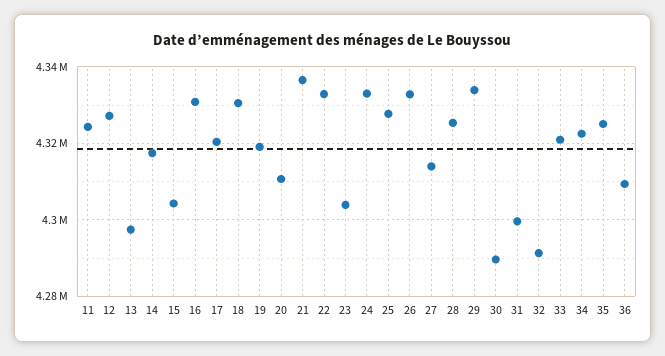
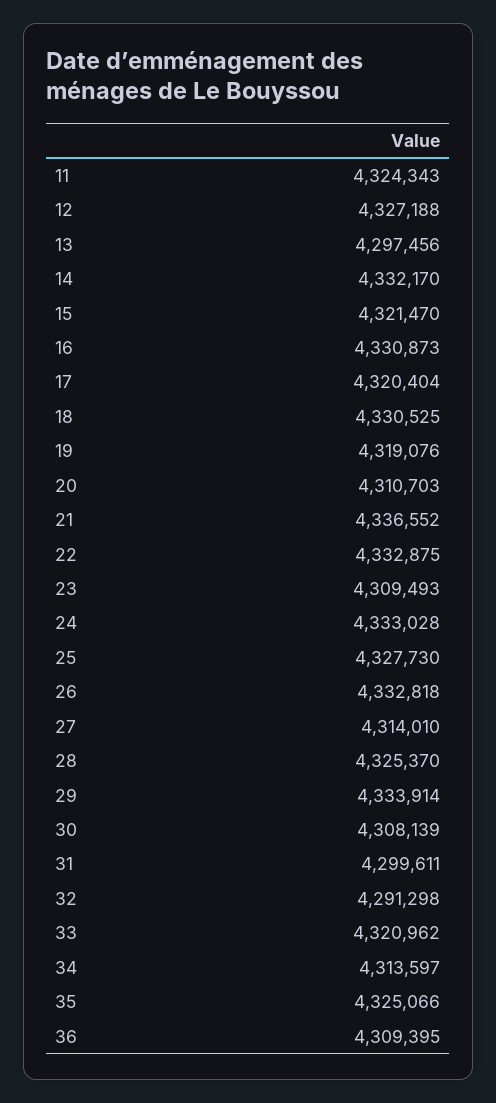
  {
    "11": 4324343,
    "12": 4327188,
    "13": 4297456,
-   "14": 4318000,
+   "14": 4332170,
-   "15": 4304000,
+   "15": 4321470,
    "16": 4330873,
    "17": 4320404,
    "18": 4330525,
    "19": 4319076,
    "20": 4310703,
    "21": 4336552,
    "22": 4332875,
-   "23": 4304000,
+   "23": 4309493,
    "24": 4333028,
    "25": 4327730,
    "26": 4332818,
    "27": 4314010,
    "28": 4325370,
    "29": 4333914,
-   "30": 4290000,
+   "30": 4308139,
    "31": 4299611,
    "32": 4291298,
    "33": 4320962,
-   "34": 4322000,
+   "34": 4313597,
    "35": 4325066,
    "36": 4309395
  }

